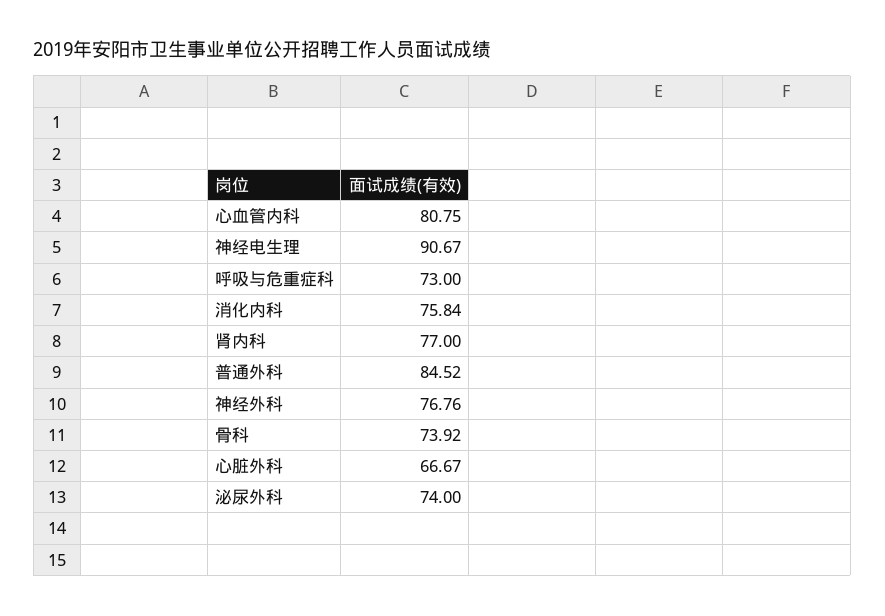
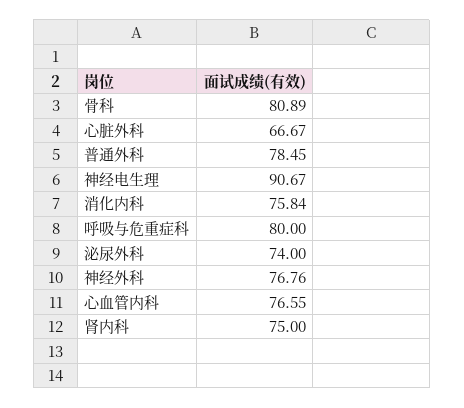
  {
-   "心血管内科": 80.75,
+   "心血管内科": 76.55,
    "神经电生理": 90.67,
-   "呼吸与危重症科": 73,
+   "呼吸与危重症科": 80,
    "消化内科": 75.84,
-   "肾内科": 77,
+   "肾内科": 75,
-   "普通外科": 84.52,
+   "普通外科": 78.45,
    "神经外科": 76.76,
-   "骨科": 73.92,
+   "骨科": 80.89,
    "心脏外科": 66.67,
    "泌尿外科": 74
  }

